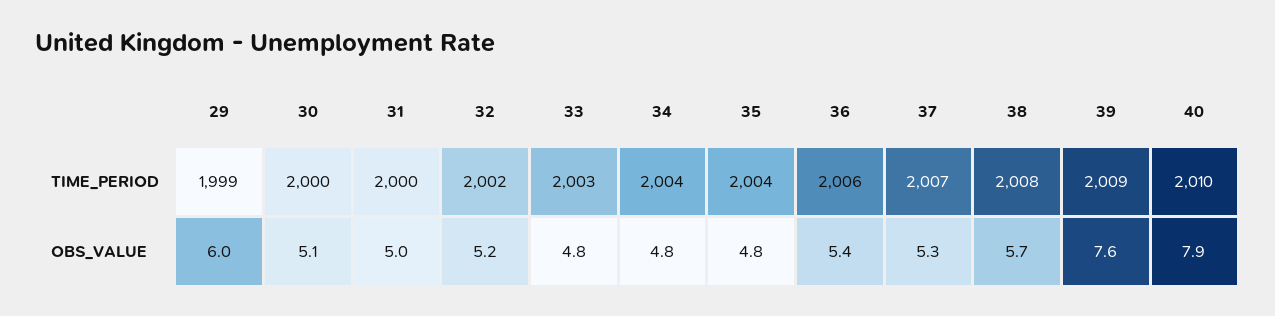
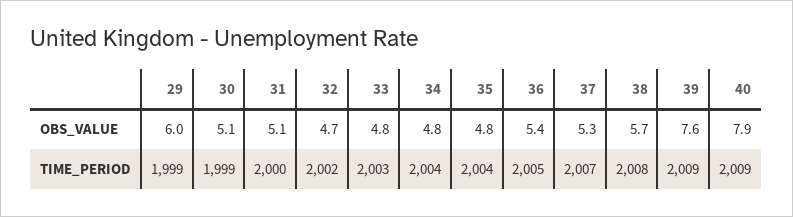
  {
    "29": {
      "TIME_PERIOD": 1999,
      "OBS_VALUE": 6
    },
    "30": {
-     "TIME_PERIOD": 2000,
+     "TIME_PERIOD": 1999,
      "OBS_VALUE": 5.1
    },
    "31": {
      "TIME_PERIOD": 2000,
-     "OBS_VALUE": 5
+     "OBS_VALUE": 5.1
    },
    "32": {
      "TIME_PERIOD": 2002,
-     "OBS_VALUE": 5.2
+     "OBS_VALUE": 4.7
    },
    "33": {
      "TIME_PERIOD": 2003,
      "OBS_VALUE": 4.8
    },
    "34": {
      "TIME_PERIOD": 2004,
      "OBS_VALUE": 4.8
    },
    "35": {
      "TIME_PERIOD": 2004,
      "OBS_VALUE": 4.8
    },
    "36": {
-     "TIME_PERIOD": 2006,
+     "TIME_PERIOD": 2005,
      "OBS_VALUE": 5.4
    },
    "37": {
      "TIME_PERIOD": 2007,
      "OBS_VALUE": 5.3
    },
    "38": {
      "TIME_PERIOD": 2008,
      "OBS_VALUE": 5.7
    },
    "39": {
      "TIME_PERIOD": 2009,
      "OBS_VALUE": 7.6
    },
    "40": {
-     "TIME_PERIOD": 2010,
+     "TIME_PERIOD": 2009,
      "OBS_VALUE": 7.9
    }
  }

